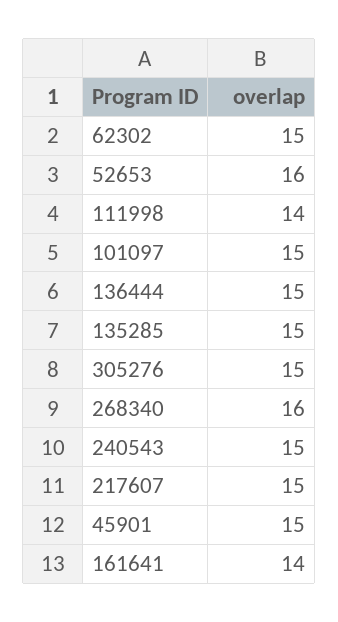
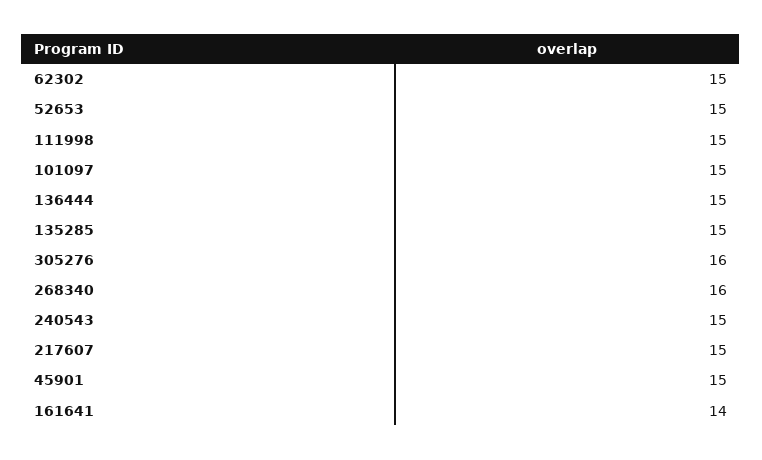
  {
    "62302": 15,
-   "52653": 16,
+   "52653": 15,
-   "111998": 14,
+   "111998": 15,
    "101097": 15,
    "136444": 15,
    "135285": 15,
-   "305276": 15,
+   "305276": 16,
    "268340": 16,
    "240543": 15,
    "217607": 15,
    "45901": 15,
    "161641": 14
  }

